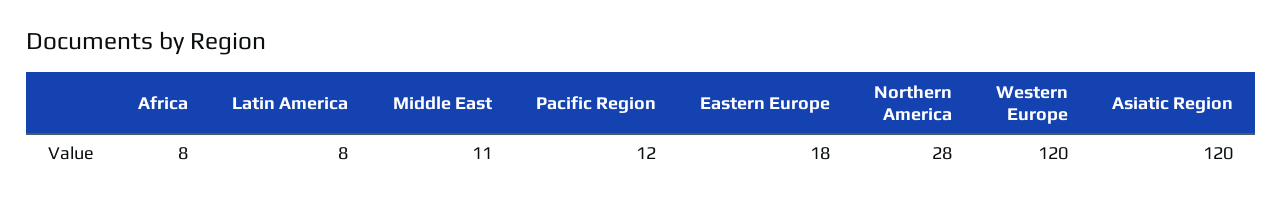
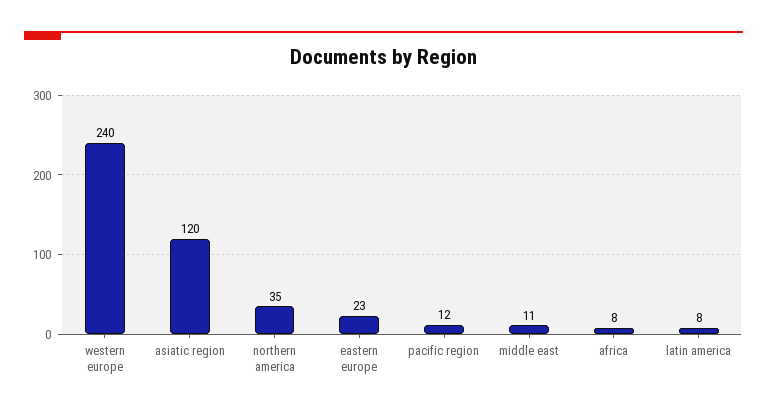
  {
    "Africa": 8,
    "Latin America": 8,
    "Middle East": 11,
    "Pacific Region": 12,
-   "Eastern Europe": 18,
+   "Eastern Europe": 23,
-   "Northern America": 28,
+   "Northern America": 35,
-   "Western Europe": 120,
+   "Western Europe": 240,
    "Asiatic Region": 120
  }

